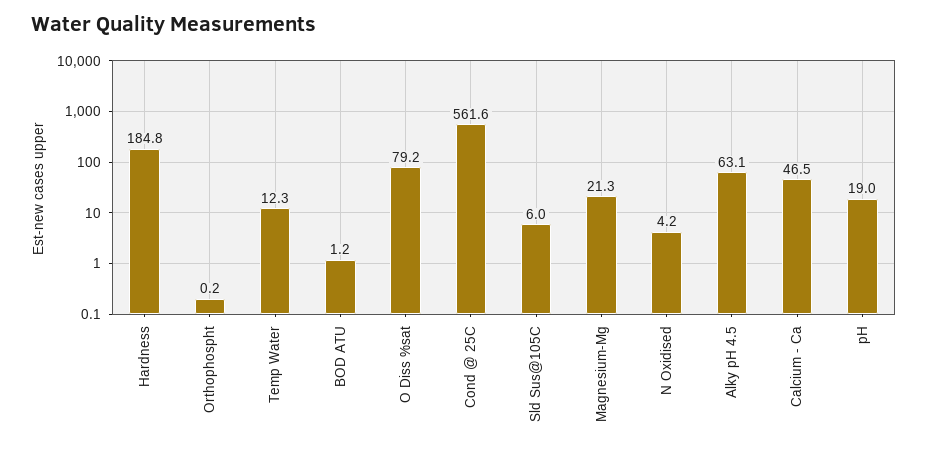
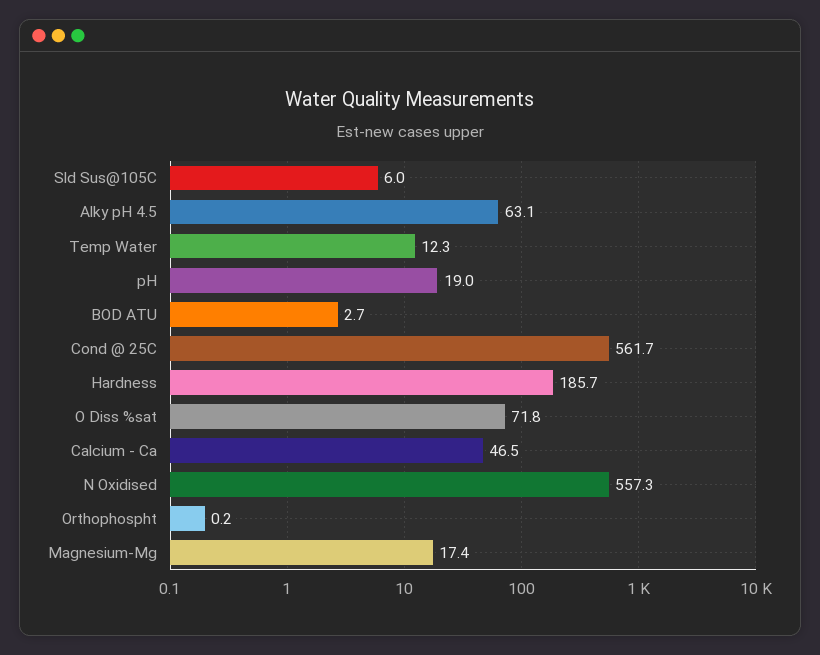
  {
-   "Hardness": 184.8,
+   "Hardness": 185.7,
    "Orthophospht": 0.2,
    "Temp Water": 12.3,
-   "BOD ATU": 1.2,
+   "BOD ATU": 2.7,
-   "O Diss %sat": 79.2,
+   "O Diss %sat": 71.8,
-   "Cond @ 25C": 561.6,
+   "Cond @ 25C": 561.7,
    "Sld Sus@105C": 6,
-   "Magnesium-Mg": 21.3,
+   "Magnesium-Mg": 17.4,
-   "N Oxidised": 4.2,
+   "N Oxidised": 557.3,
    "Alky pH 4.5": 63.1,
    "Calcium - Ca": 46.5,
    "pH": 19
  }

